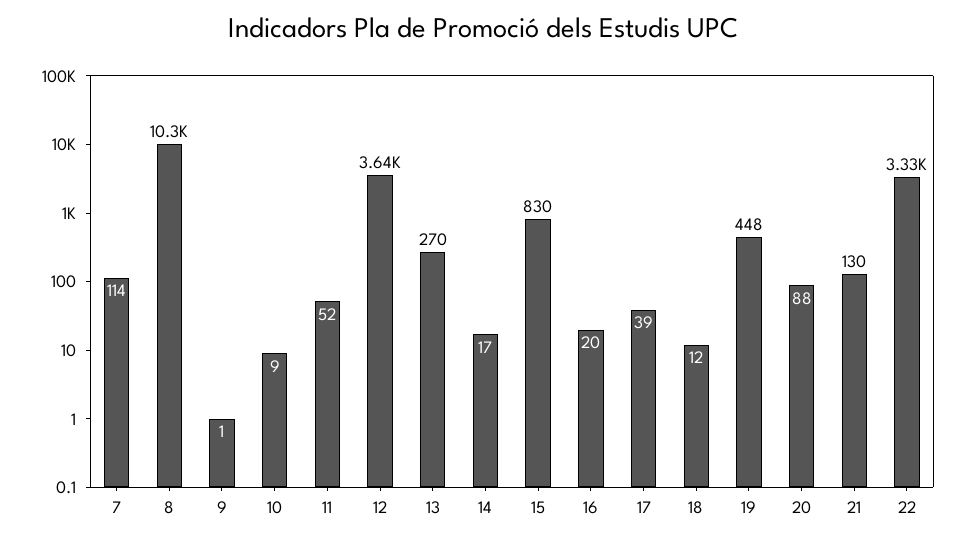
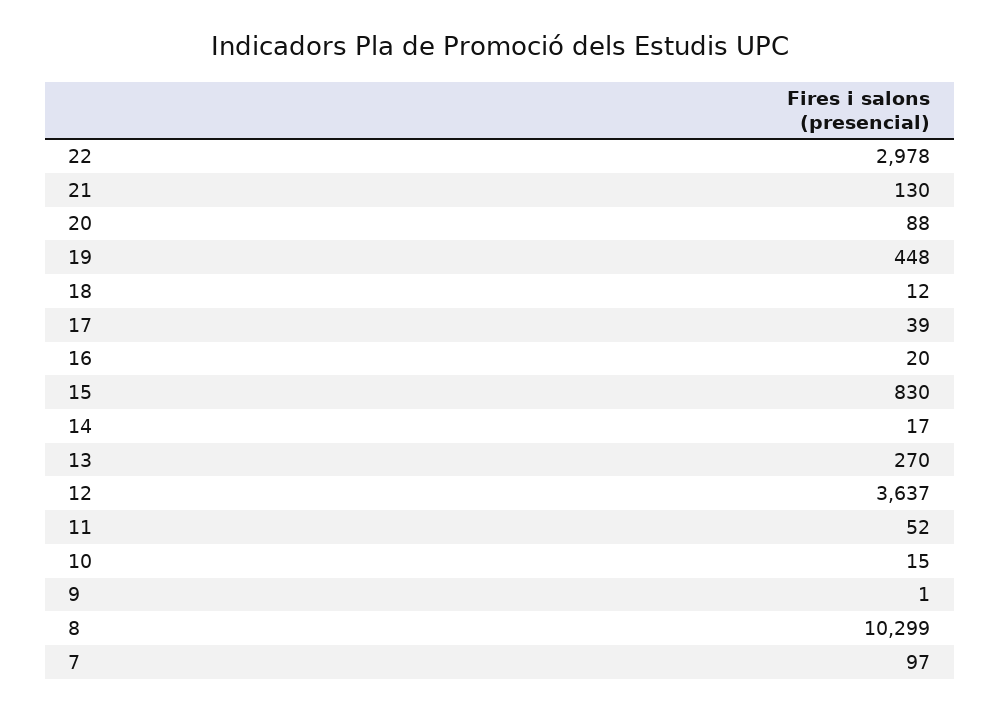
  {
-   "7": 114,
+   "7": 97,
    "8": 10299,
    "9": 1,
-   "10": 9,
+   "10": 15,
    "11": 52,
    "12": 3637,
    "13": 270,
    "14": 17,
    "15": 830,
    "16": 20,
    "17": 39,
    "18": 12,
    "19": 448,
    "20": 88,
    "21": 130,
-   "22": 3330
+   "22": 2978
  }

